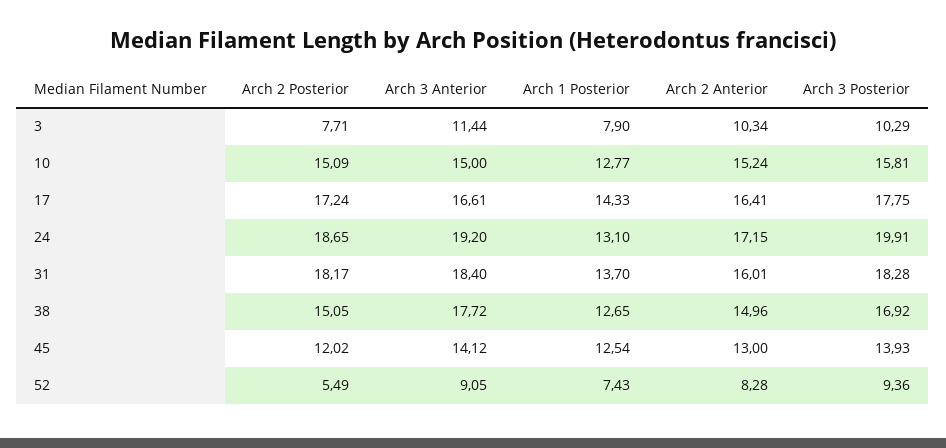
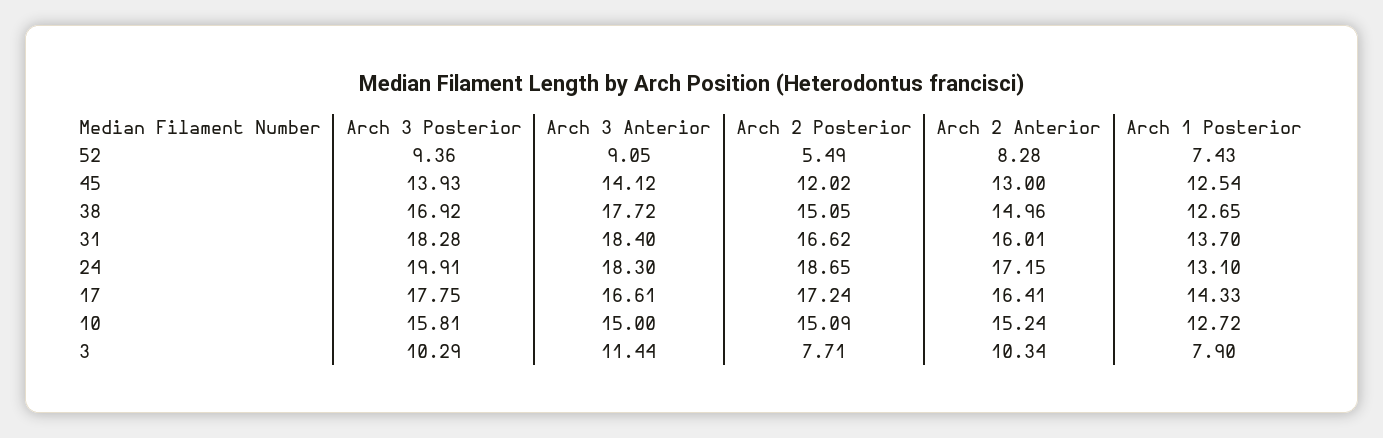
  {
    "Arch 2 Posterior": {
      "3": 7.71,
      "10": 15.09,
      "17": 17.24,
      "24": 18.65,
-     "31": 18.17,
+     "31": 16.62,
      "38": 15.05,
      "45": 12.02,
      "52": 5.49
    },
    "Arch 3 Anterior": {
      "3": 11.44,
      "10": 15,
      "17": 16.61,
-     "24": 19.2,
+     "24": 18.3,
      "31": 18.4,
      "38": 17.72,
      "45": 14.12,
      "52": 9.05
    },
    "Arch 1 Posterior": {
      "3": 7.9,
-     "10": 12.77,
+     "10": 12.72,
      "17": 14.33,
      "24": 13.1,
      "31": 13.7,
      "38": 12.65,
      "45": 12.54,
      "52": 7.43
    },
    "Arch 2 Anterior": {
      "3": 10.34,
      "10": 15.24,
      "17": 16.41,
      "24": 17.15,
      "31": 16.01,
      "38": 14.96,
      "45": 13,
      "52": 8.28
    },
    "Arch 3 Posterior": {
      "3": 10.29,
      "10": 15.81,
      "17": 17.75,
      "24": 19.91,
      "31": 18.28,
      "38": 16.92,
      "45": 13.93,
      "52": 9.36
    }
  }

